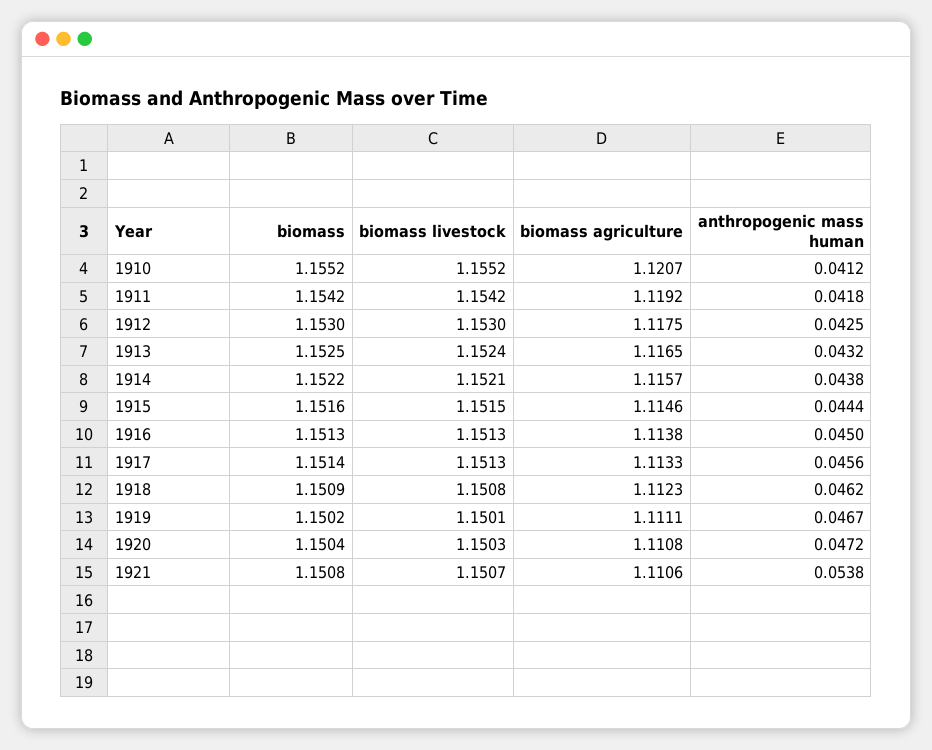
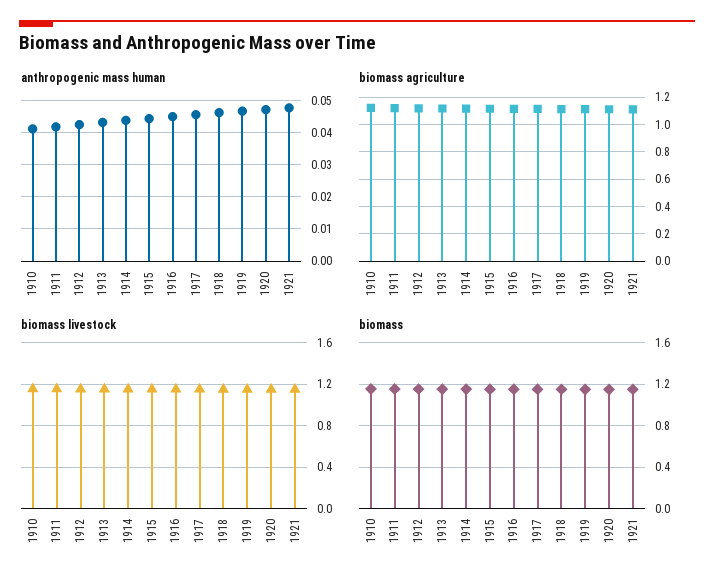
  {
    "biomass": {
      "1910": 1.1552,
      "1911": 1.1542,
      "1912": 1.153,
      "1913": 1.1525,
      "1914": 1.1522,
      "1915": 1.1516,
      "1916": 1.1513,
      "1917": 1.1514,
      "1918": 1.1509,
      "1919": 1.1502,
      "1920": 1.1504,
      "1921": 1.1508
    },
    "biomass livestock": {
      "1910": 1.1552,
      "1911": 1.1542,
      "1912": 1.153,
      "1913": 1.1524,
      "1914": 1.1521,
      "1915": 1.1515,
      "1916": 1.1513,
      "1917": 1.1513,
      "1918": 1.1508,
      "1919": 1.1501,
      "1920": 1.1503,
      "1921": 1.1507
    },
    "biomass agriculture": {
      "1910": 1.1207,
      "1911": 1.1192,
      "1912": 1.1175,
      "1913": 1.1165,
      "1914": 1.1157,
      "1915": 1.1146,
      "1916": 1.1138,
      "1917": 1.1133,
      "1918": 1.1123,
      "1919": 1.1111,
      "1920": 1.1108,
      "1921": 1.1106
    },
    "anthropogenic mass human": {
      "1910": 0.0412,
      "1911": 0.0418,
      "1912": 0.0425,
      "1913": 0.0432,
      "1914": 0.0438,
      "1915": 0.0444,
      "1916": 0.045,
      "1917": 0.0456,
      "1918": 0.0462,
      "1919": 0.0467,
      "1920": 0.0472,
-     "1921": 0.0538
+     "1921": 0.048
    }
  }

